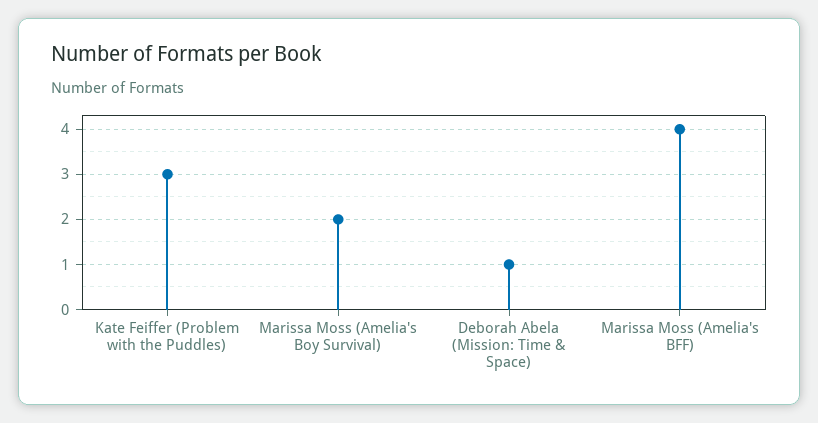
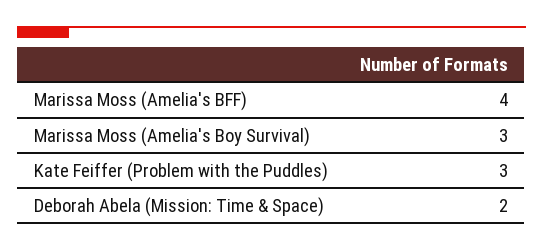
  {
    "Kate Feiffer (Problem with the Puddles)": 3,
-   "Marissa Moss (Amelia's Boy Survival)": 2,
+   "Marissa Moss (Amelia's Boy Survival)": 3,
-   "Deborah Abela (Mission: Time & Space)": 1,
+   "Deborah Abela (Mission: Time & Space)": 2,
    "Marissa Moss (Amelia's BFF)": 4
  }

